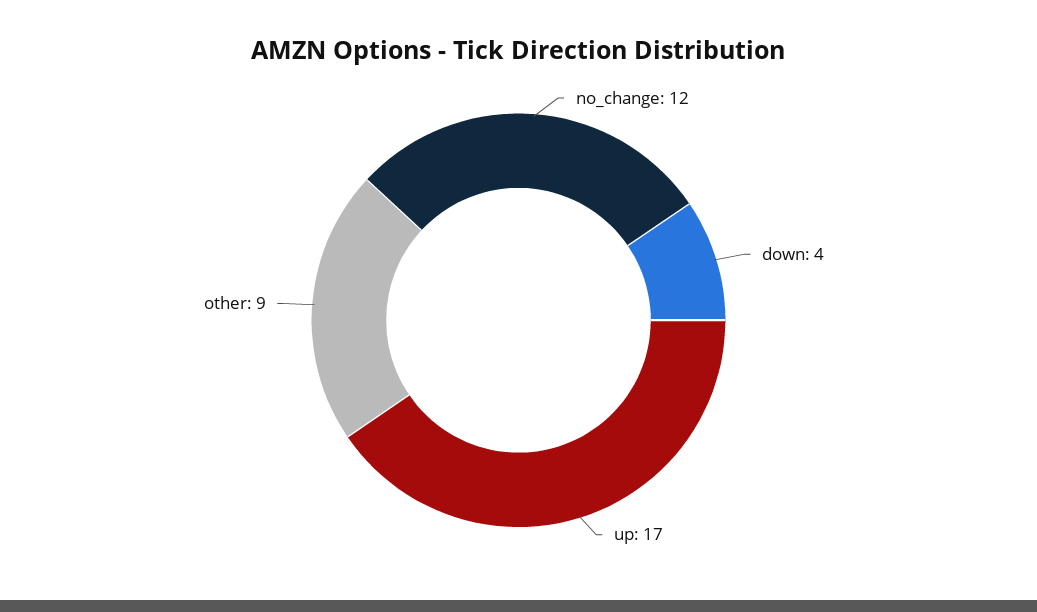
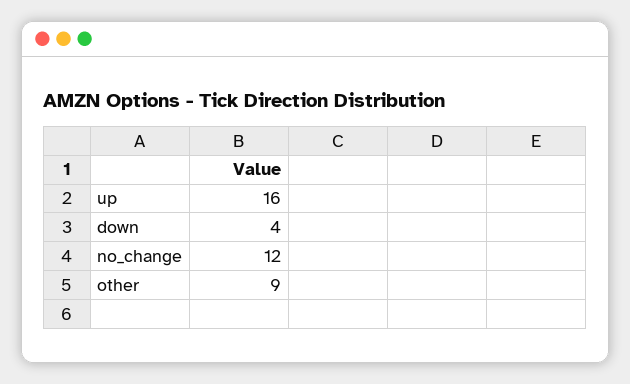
  {
    "no_change": 12,
    "down": 4,
-   "up": 17,
+   "up": 16,
    "other": 9
  }

